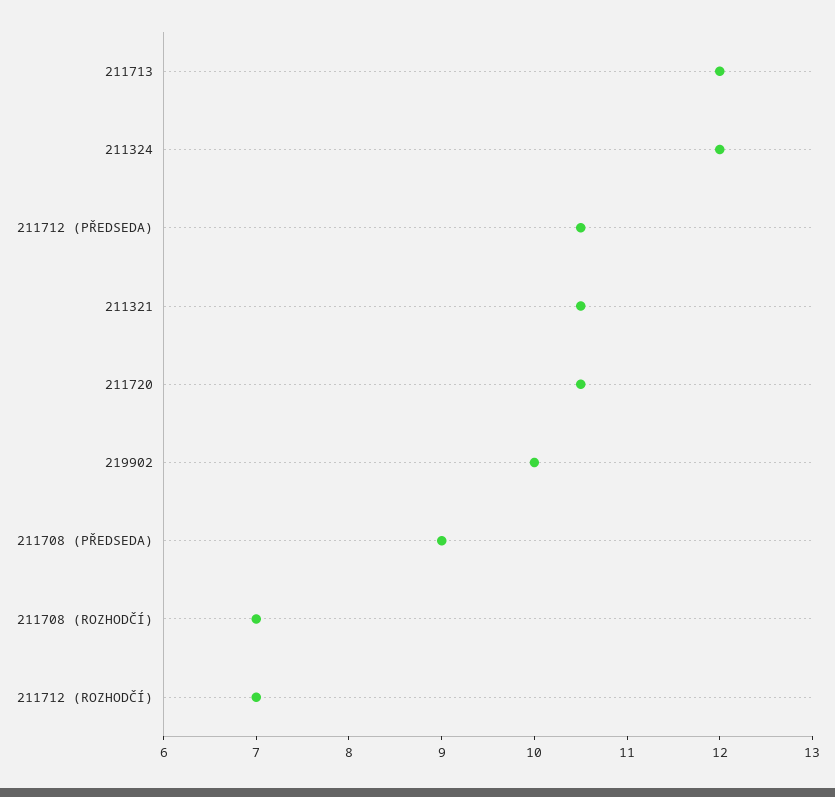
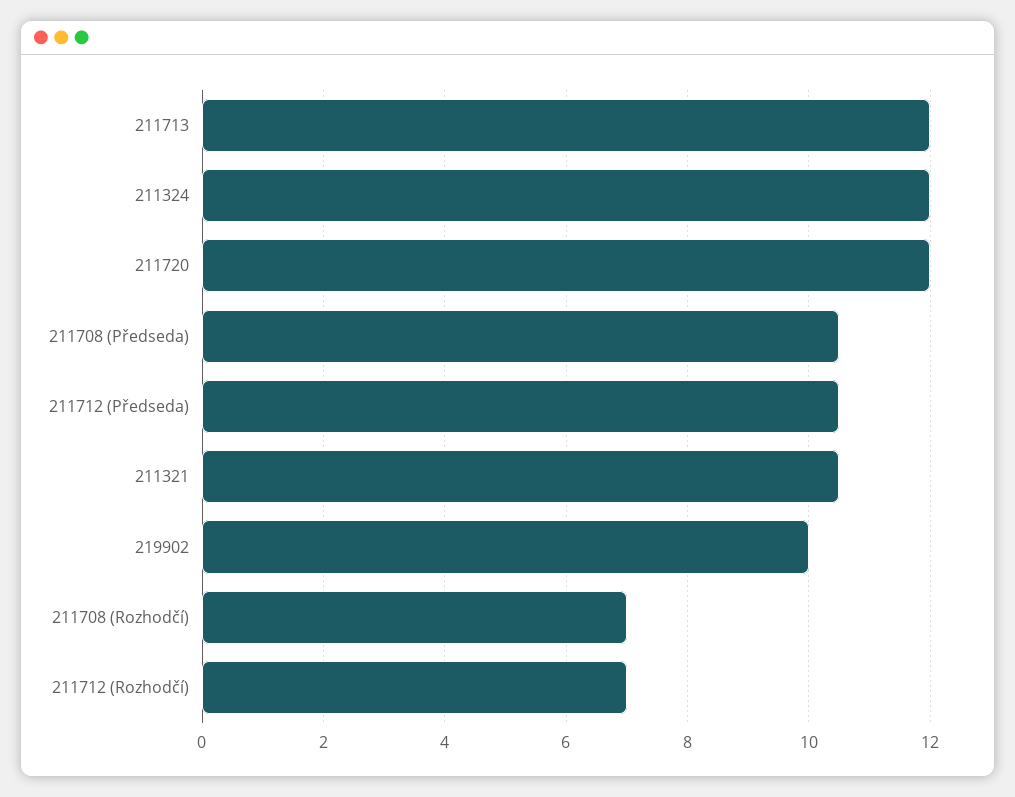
  {
    "211713": 12,
    "211324": 12,
    "211712 (PŘEDSEDA)": 10.5,
    "211321": 10.5,
-   "211720": 10.5,
+   "211720": 12,
    "219902": 10,
-   "211708 (PŘEDSEDA)": 9,
+   "211708 (PŘEDSEDA)": 10.5,
    "211708 (ROZHODČÍ)": 7,
    "211712 (ROZHODČÍ)": 7
  }

